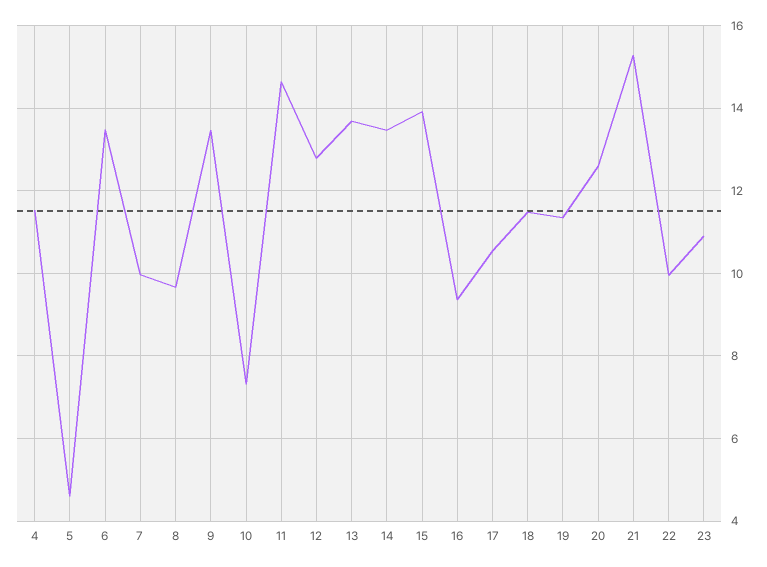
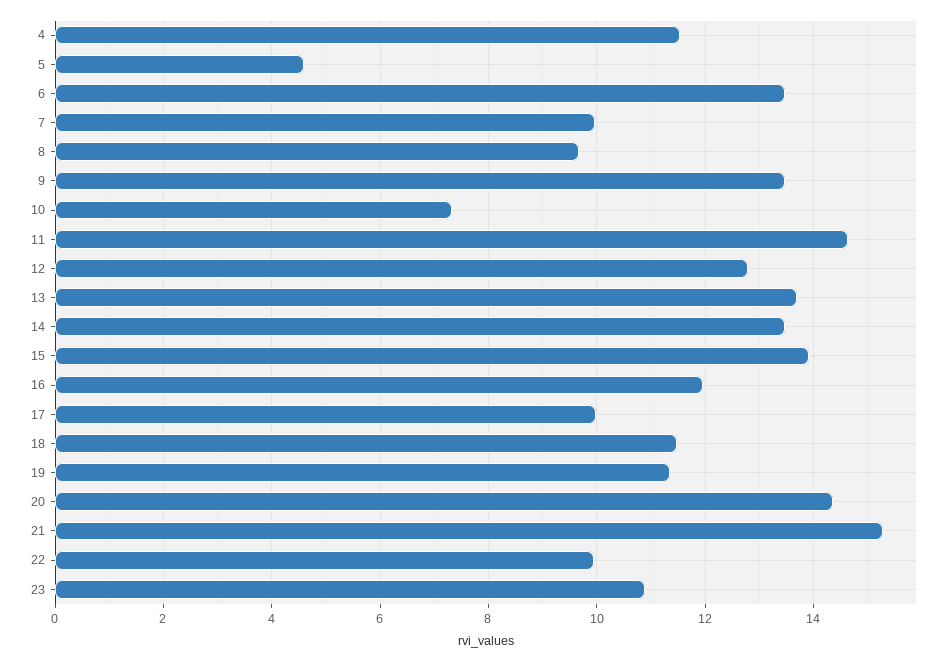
  {
    "4": 11.6,
    "5": 4.6,
    "6": 13.4,
    "7": 10,
    "8": 9.6,
    "9": 13.4,
    "10": 7.4,
    "11": 14.6,
    "12": 12.8,
    "13": 13.6,
    "14": 13.4,
    "15": 14,
-   "16": 9.4,
+   "16": 12,
-   "17": 10.6,
+   "17": 10,
    "18": 11.4,
    "19": 11.4,
-   "20": 12.6,
+   "20": 14.4,
    "21": 15.2,
    "22": 10,
    "23": 11
  }

